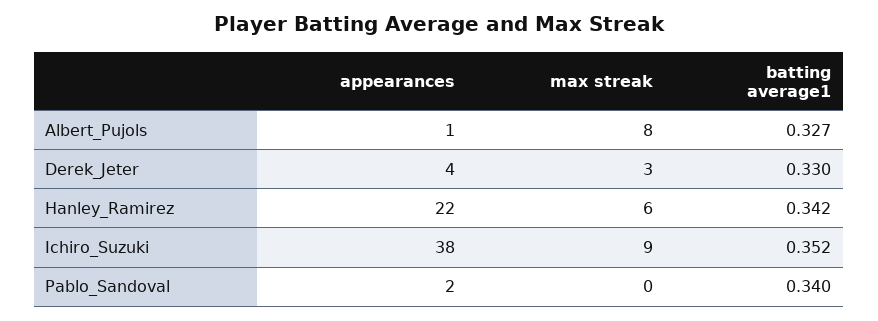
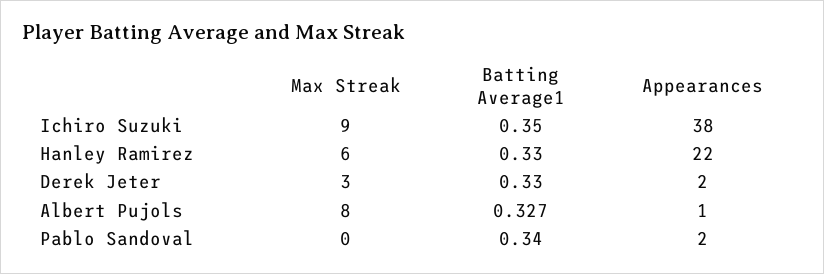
  {
    "appearances": {
      "Albert_Pujols": 1,
-     "Derek_Jeter": 4,
+     "Derek_Jeter": 2,
      "Hanley_Ramirez": 22,
      "Ichiro_Suzuki": 38,
      "Pablo_Sandoval": 2
    },
    "max streak": {
      "Albert_Pujols": 8,
      "Derek_Jeter": 3,
      "Hanley_Ramirez": 6,
      "Ichiro_Suzuki": 9,
      "Pablo_Sandoval": 0
    },
    "batting average1": {
      "Albert_Pujols": 0.327,
      "Derek_Jeter": 0.33,
-     "Hanley_Ramirez": 0.342,
+     "Hanley_Ramirez": 0.33,
-     "Ichiro_Suzuki": 0.352,
+     "Ichiro_Suzuki": 0.35,
      "Pablo_Sandoval": 0.34
    }
  }

